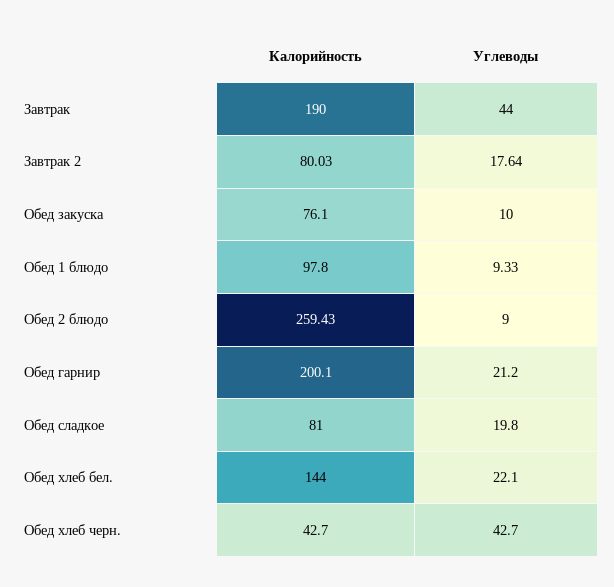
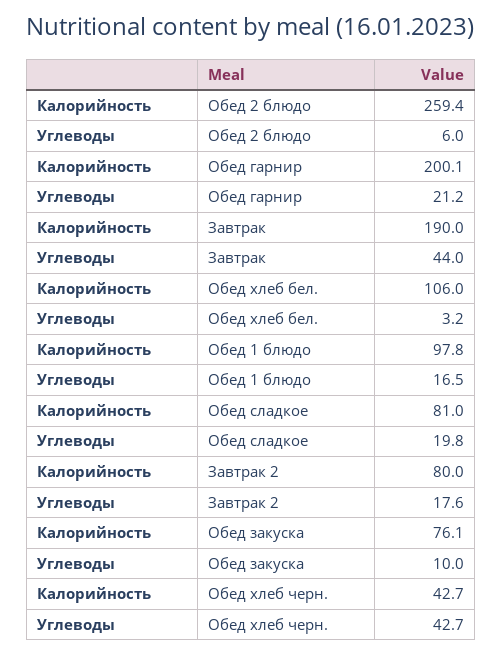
  {
    "Калорийность": {
      "Завтрак": 190,
      "Завтрак 2": 80.03,
      "Обед закуска": 76.1,
      "Обед 1 блюдо": 97.8,
      "Обед 2 блюдо": 259.43,
      "Обед гарнир": 200.1,
      "Обед сладкое": 81,
-     "Обед хлеб бел.": 144,
+     "Обед хлеб бел.": 106,
      "Обед хлеб черн.": 42.7
    },
    "Углеводы": {
      "Завтрак": 44,
      "Завтрак 2": 17.64,
      "Обед закуска": 10,
-     "Обед 1 блюдо": 9.33,
+     "Обед 1 блюдо": 16.5,
-     "Обед 2 блюдо": 9,
+     "Обед 2 блюдо": 6,
      "Обед гарнир": 21.2,
      "Обед сладкое": 19.8,
-     "Обед хлеб бел.": 22.1,
+     "Обед хлеб бел.": 3.2,
      "Обед хлеб черн.": 42.7
    }
  }

